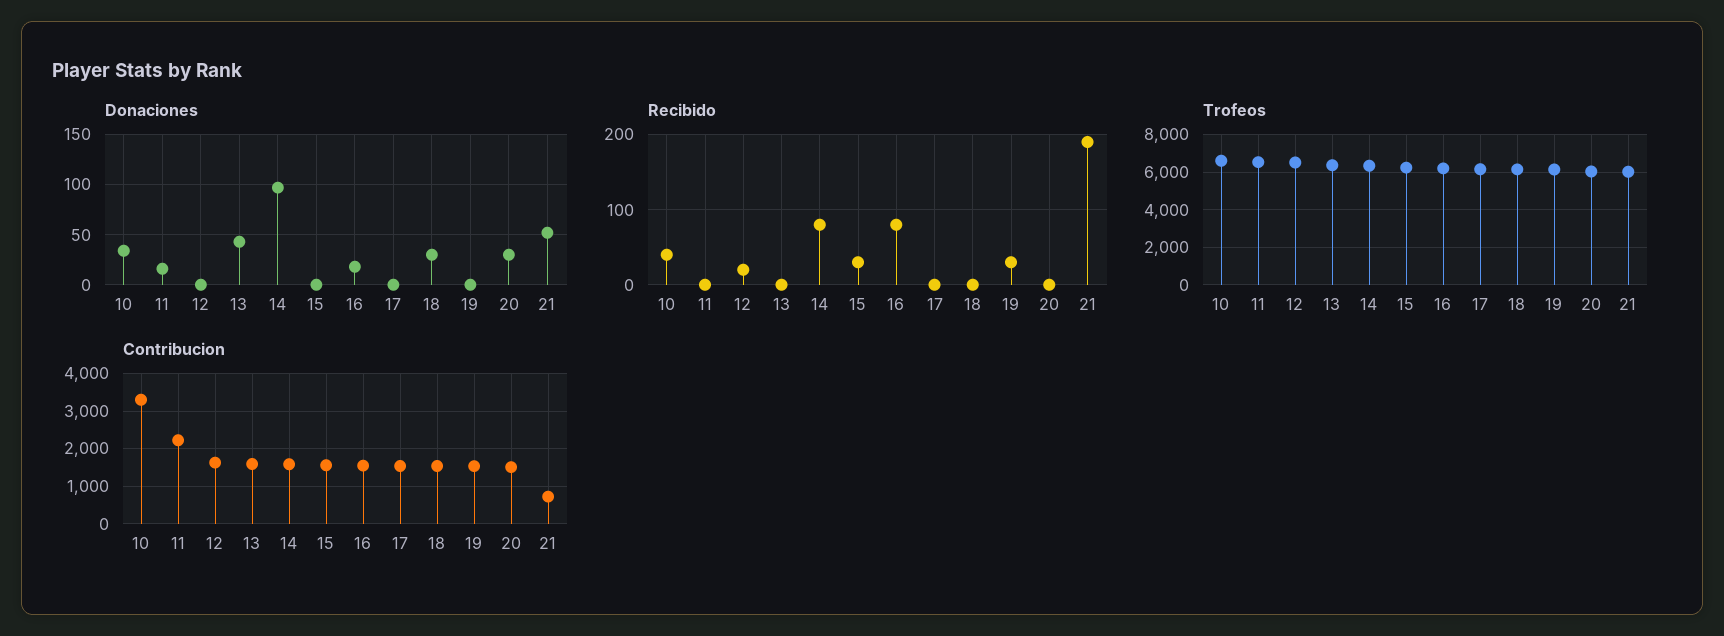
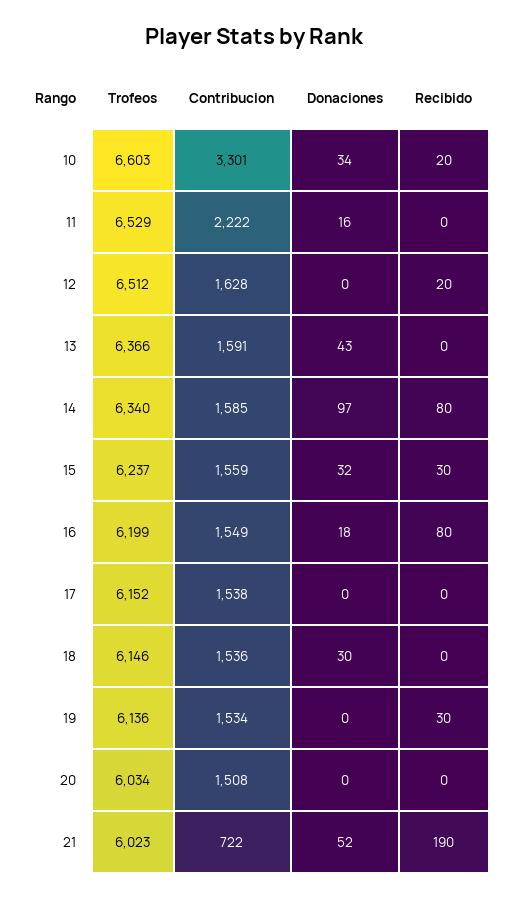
  {
    "Donaciones": {
      "10": 34,
      "11": 16,
      "12": 0,
      "13": 43,
      "14": 97,
-     "15": 0,
+     "15": 32,
      "16": 18,
      "17": 0,
      "18": 30,
      "19": 0,
-     "20": 30,
+     "20": 0,
      "21": 52
    },
    "Recibido": {
-     "10": 40,
+     "10": 20,
      "11": 0,
      "12": 20,
      "13": 0,
      "14": 80,
      "15": 30,
      "16": 80,
      "17": 0,
      "18": 0,
      "19": 30,
      "20": 0,
      "21": 190
    },
    "Trofeos": {
      "10": 6603,
      "11": 6529,
      "12": 6512,
      "13": 6366,
      "14": 6340,
      "15": 6237,
      "16": 6199,
      "17": 6152,
      "18": 6146,
      "19": 6136,
      "20": 6034,
      "21": 6023
    },
    "Contribucion": {
      "10": 3301,
      "11": 2222,
      "12": 1628,
      "13": 1591,
      "14": 1585,
      "15": 1559,
      "16": 1549,
      "17": 1538,
      "18": 1536,
      "19": 1534,
      "20": 1508,
      "21": 722
    }
  }

